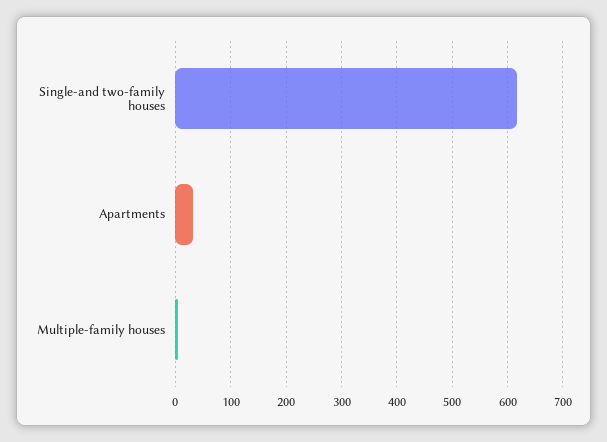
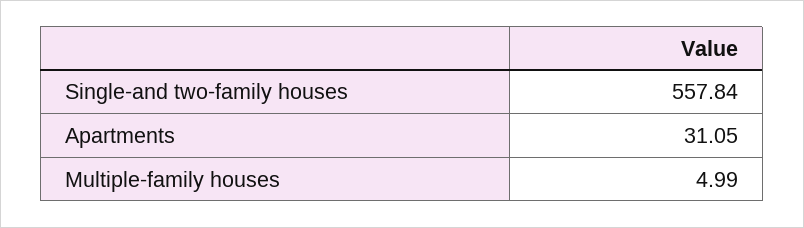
  {
-   "Single-and two-family houses": 620,
+   "Single-and two-family houses": 557.84,
    "Apartments": 31.05,
    "Multiple-family houses": 4.99
  }

